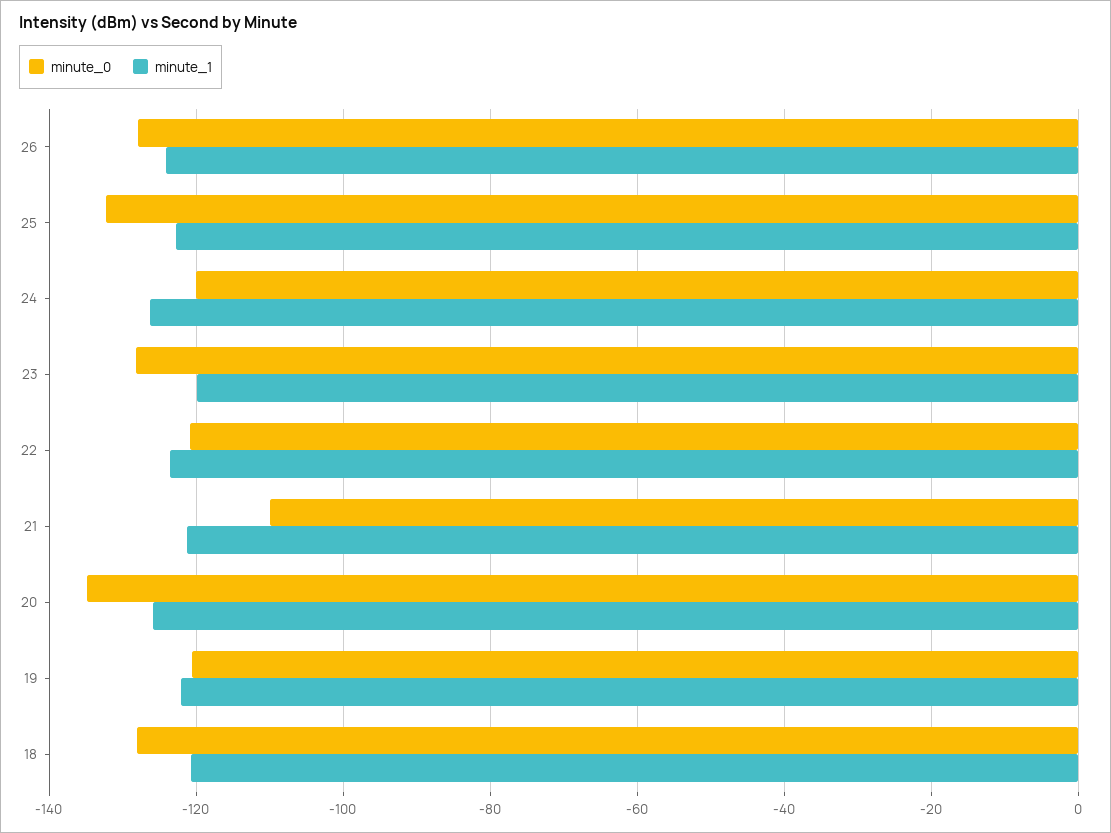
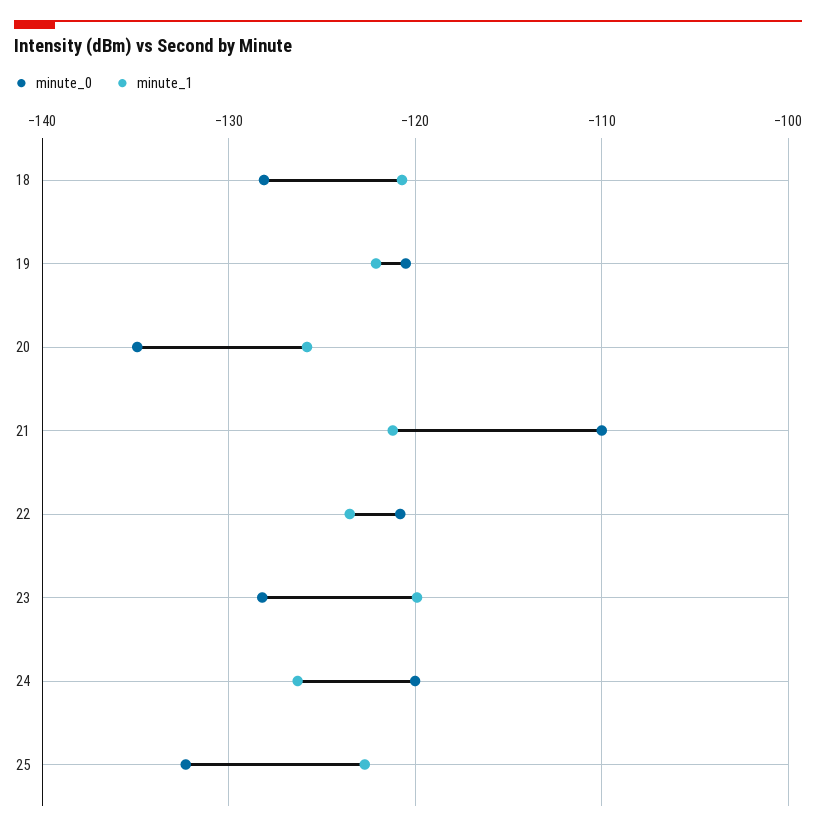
  {
    "minute_0": {
-     "26": -128,
      "25": -132,
      "24": -120,
      "23": -128,
      "22": -121,
      "21": -110,
      "20": -135,
      "19": -121,
      "18": -128
    },
    "minute_1": {
-     "26": -124,
      "25": -123,
      "24": -126,
      "23": -120,
      "22": -124,
      "21": -121,
      "20": -126,
      "19": -122,
      "18": -121
    }
  }

